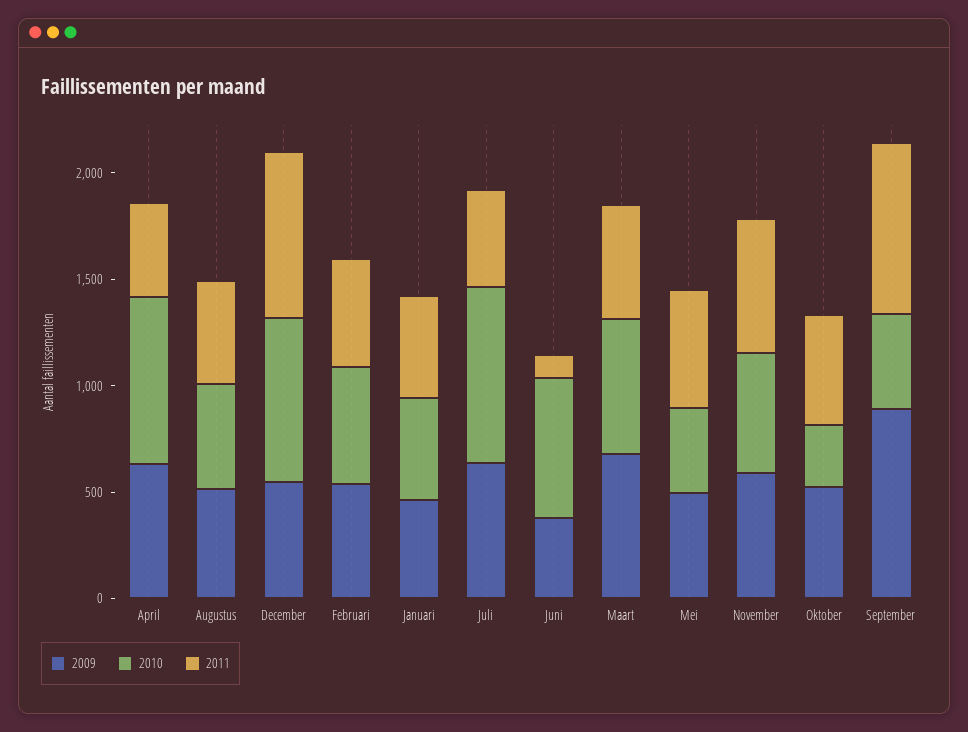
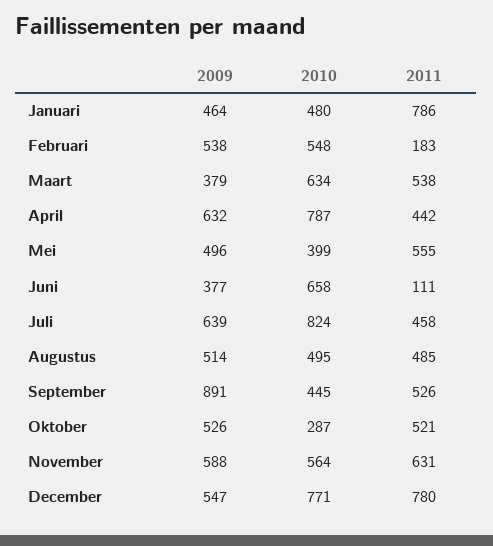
  {
    "2009": {
      "April": 632,
      "Augustus": 514,
      "December": 547,
      "Februari": 538,
      "Januari": 464,
      "Juli": 639,
      "Juni": 377,
-     "Maart": 700,
+     "Maart": 379,
      "Mei": 496,
      "November": 588,
      "Oktober": 526,
      "September": 891
    },
    "2010": {
      "April": 787,
      "Augustus": 495,
      "December": 771,
      "Februari": 548,
      "Januari": 480,
      "Juli": 824,
      "Juni": 658,
      "Maart": 634,
      "Mei": 399,
      "November": 564,
      "Oktober": 287,
      "September": 445
    },
    "2011": {
      "April": 442,
      "Augustus": 485,
      "December": 780,
-     "Februari": 500,
+     "Februari": 183,
-     "Januari": 500,
+     "Januari": 786,
      "Juli": 458,
      "Juni": 111,
      "Maart": 538,
      "Mei": 555,
      "November": 631,
      "Oktober": 521,
-     "September": 800
+     "September": 526
    }
  }

